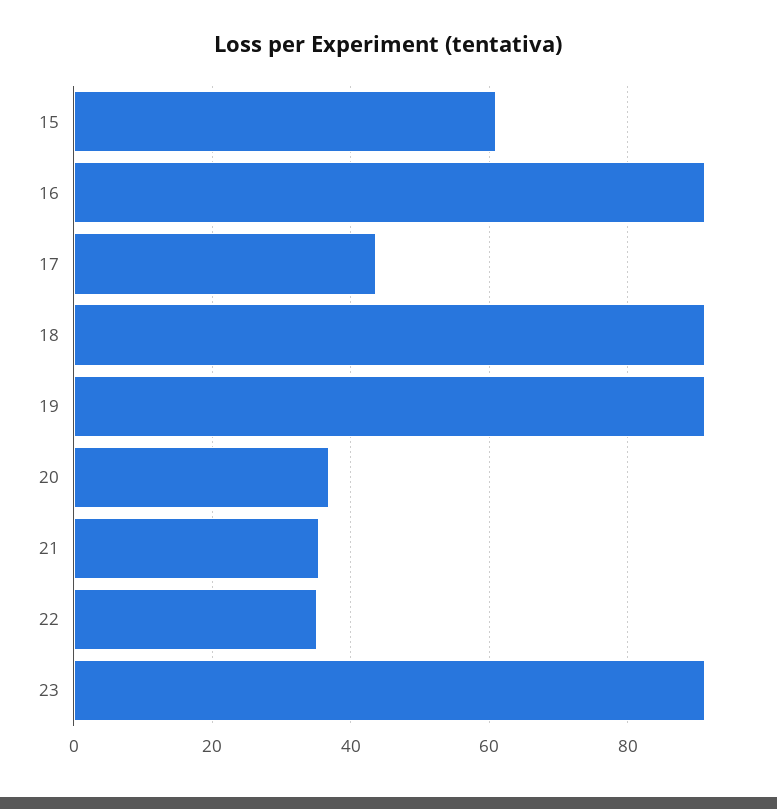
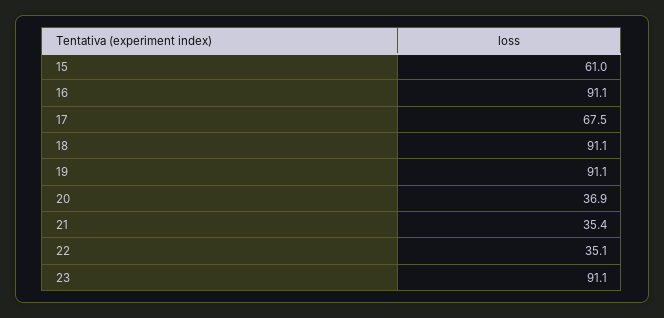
  {
    "15": 61,
    "16": 91.1,
-   "17": 44,
+   "17": 67.5,
    "18": 91.1,
    "19": 91.1,
    "20": 36.9,
    "21": 35.4,
    "22": 35.1,
    "23": 91.1
  }

